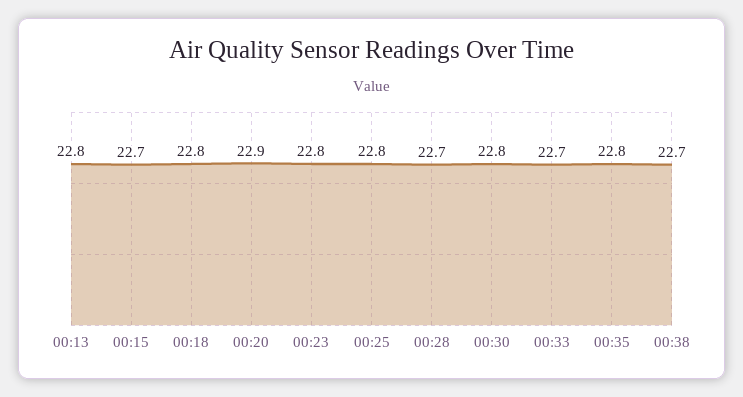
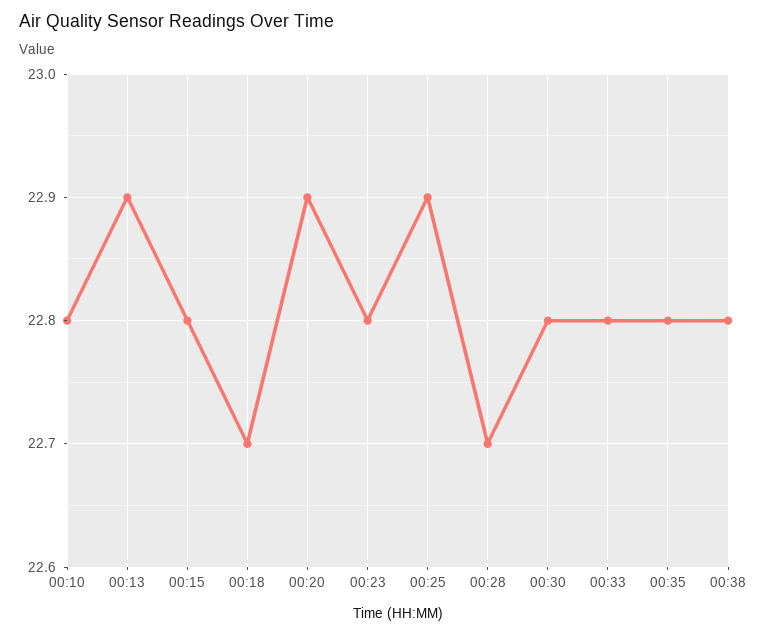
  {
-   "00:13": 22.8,
+   "00:13": 22.9,
-   "00:15": 22.7,
+   "00:15": 22.8,
-   "00:18": 22.8,
+   "00:18": 22.7,
    "00:20": 22.9,
    "00:23": 22.8,
-   "00:25": 22.8,
+   "00:25": 22.9,
    "00:28": 22.7,
    "00:30": 22.8,
-   "00:33": 22.7,
+   "00:33": 22.8,
    "00:35": 22.8,
-   "00:38": 22.7
+   "00:38": 22.8,
+   "00:10": 22.8
  }

